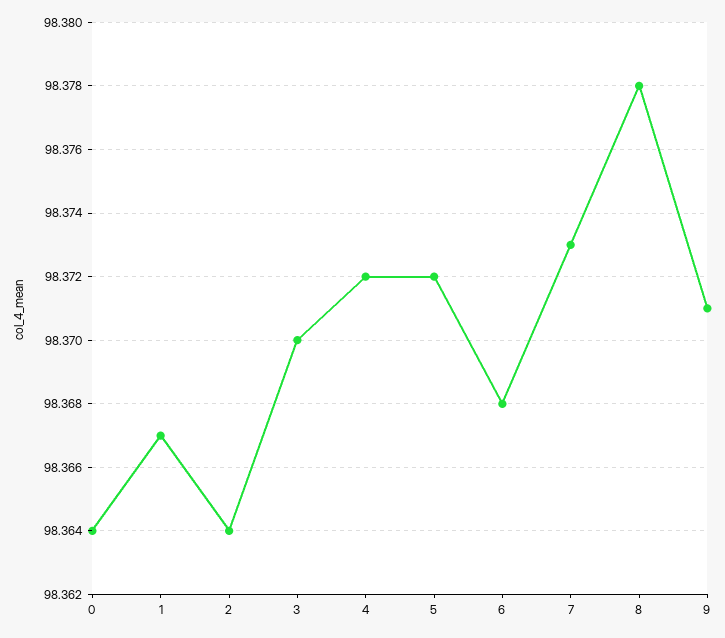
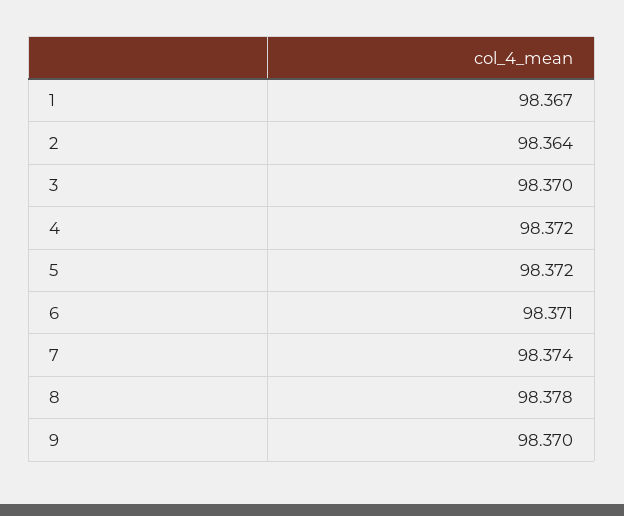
  {
-   "0": 98.364,
    "1": 98.367,
    "2": 98.364,
    "3": 98.37,
    "4": 98.372,
    "5": 98.372,
-   "6": 98.368,
+   "6": 98.371,
-   "7": 98.373,
+   "7": 98.374,
    "8": 98.378,
-   "9": 98.371
+   "9": 98.37
  }

